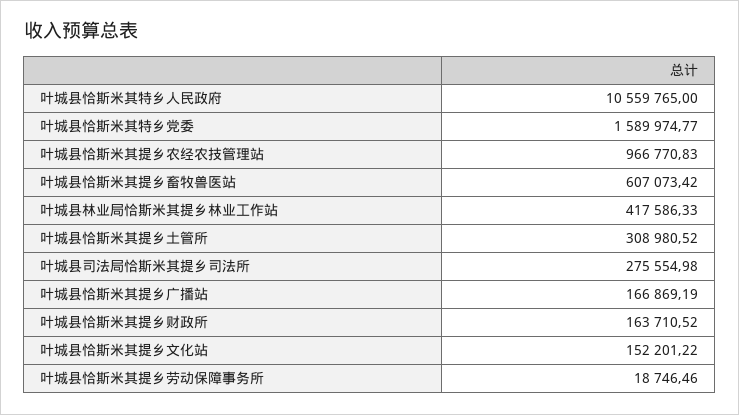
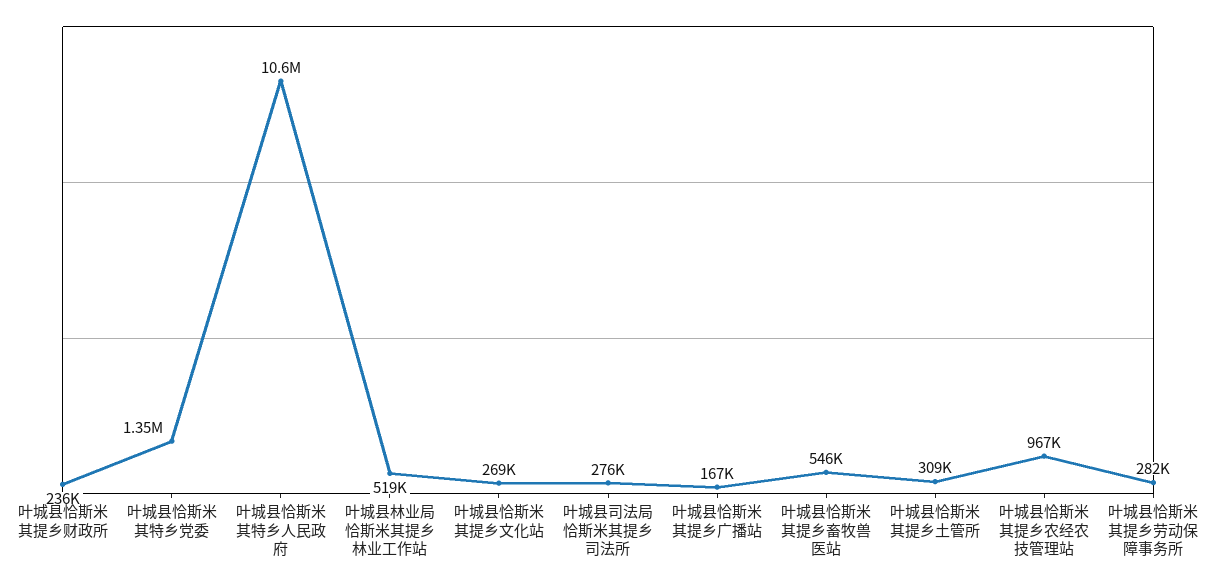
  {
    "叶城县恰斯米其特乡人民政府": 10559765,
-   "叶城县恰斯米其特乡党委": 1589974.77,
+   "叶城县恰斯米其特乡党委": 1350000,
    "叶城县恰斯米其提乡农经农技管理站": 966770.83,
-   "叶城县恰斯米其提乡畜牧兽医站": 607073.42,
+   "叶城县恰斯米其提乡畜牧兽医站": 546000,
-   "叶城县林业局恰斯米其提乡林业工作站": 417586.33,
+   "叶城县林业局恰斯米其提乡林业工作站": 519000,
    "叶城县恰斯米其提乡土管所": 308980.52,
    "叶城县司法局恰斯米其提乡司法所": 275554.98,
    "叶城县恰斯米其提乡广播站": 166869.19,
-   "叶城县恰斯米其提乡财政所": 163710.52,
+   "叶城县恰斯米其提乡财政所": 236000,
-   "叶城县恰斯米其提乡文化站": 152201.22,
+   "叶城县恰斯米其提乡文化站": 269000,
-   "叶城县恰斯米其提乡劳动保障事务所": 18746.46
+   "叶城县恰斯米其提乡劳动保障事务所": 282000
  }

